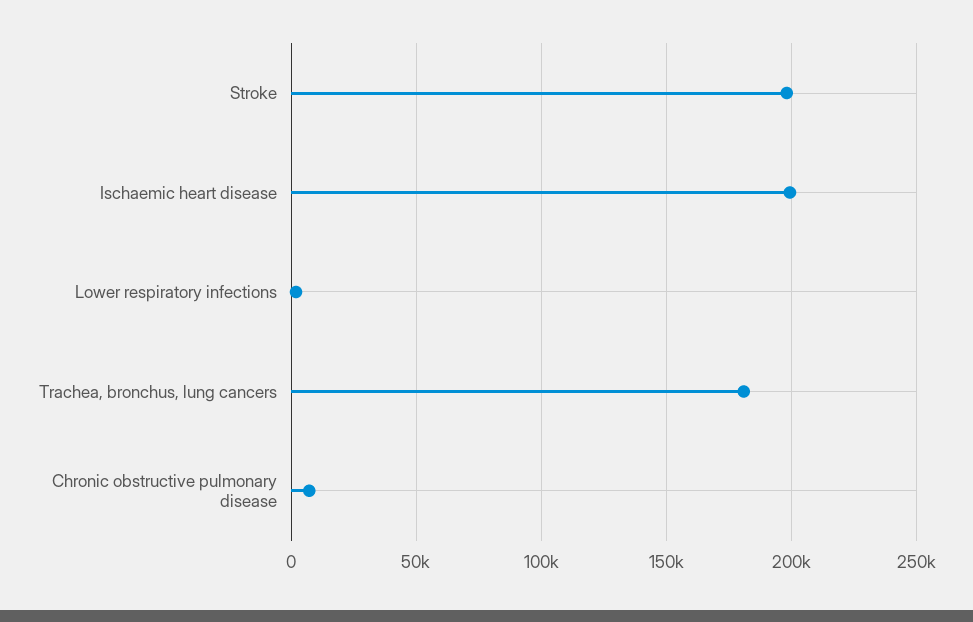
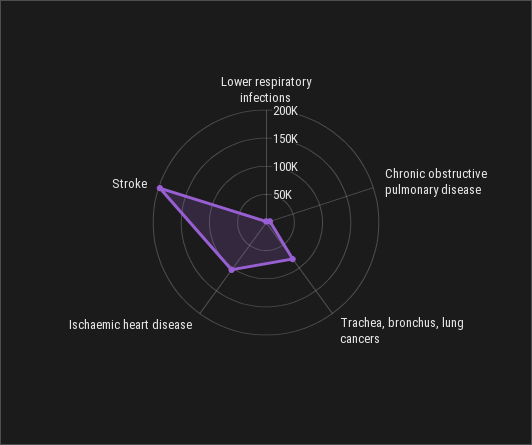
  {
    "Stroke": 200000,
-   "Ischaemic heart disease": 200000,
+   "Ischaemic heart disease": 100000,
    "Lower respiratory infections": 0,
-   "Trachea, bronchus, lung cancers": 180000,
+   "Trachea, bronchus, lung cancers": 75000,
    "Chronic obstructive pulmonary disease": 5000
  }

